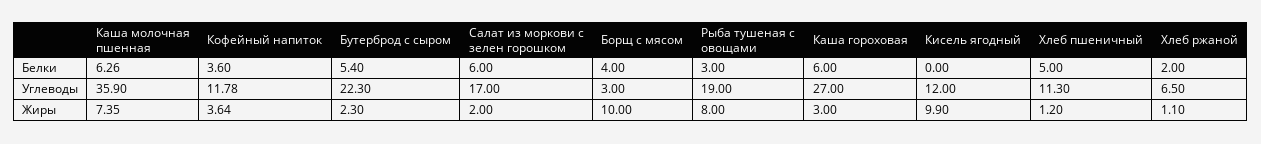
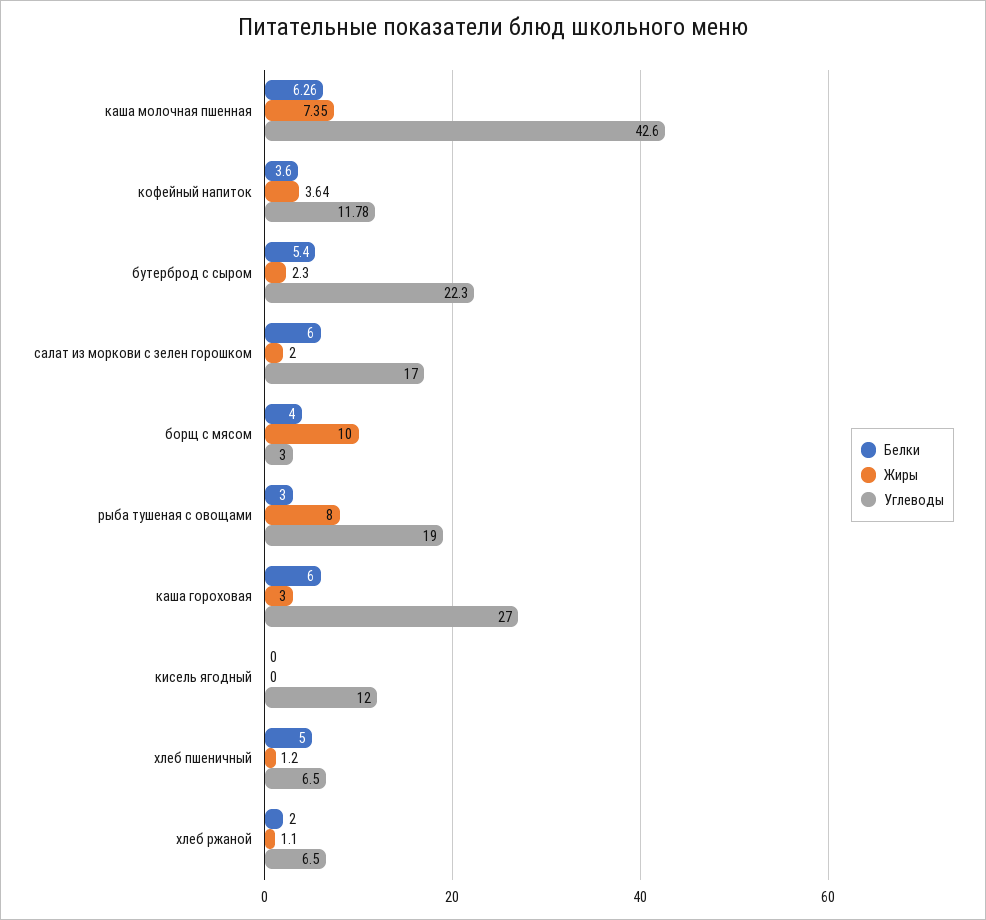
  {
    "Белки": {
      "Каша молочная пшенная": 6.26,
      "Кофейный напиток": 3.6,
      "Бутерброд с сыром": 5.4,
      "Салат из моркови с зелен горошком": 6,
      "Борщ с мясом": 4,
      "Рыба тушеная с овощами": 3,
      "Каша гороховая": 6,
      "Кисель ягодный": 0,
      "Хлеб пшеничный": 5,
      "Хлеб ржаной": 2
    },
    "Углеводы": {
-     "Каша молочная пшенная": 35.9,
+     "Каша молочная пшенная": 42.6,
      "Кофейный напиток": 11.78,
      "Бутерброд с сыром": 22.3,
      "Салат из моркови с зелен горошком": 17,
      "Борщ с мясом": 3,
      "Рыба тушеная с овощами": 19,
      "Каша гороховая": 27,
      "Кисель ягодный": 12,
-     "Хлеб пшеничный": 11.3,
+     "Хлеб пшеничный": 6.5,
      "Хлеб ржаной": 6.5
    },
    "Жиры": {
      "Каша молочная пшенная": 7.35,
      "Кофейный напиток": 3.64,
      "Бутерброд с сыром": 2.3,
      "Салат из моркови с зелен горошком": 2,
      "Борщ с мясом": 10,
      "Рыба тушеная с овощами": 8,
      "Каша гороховая": 3,
-     "Кисель ягодный": 9.9,
+     "Кисель ягодный": 0,
      "Хлеб пшеничный": 1.2,
      "Хлеб ржаной": 1.1
    }
  }

